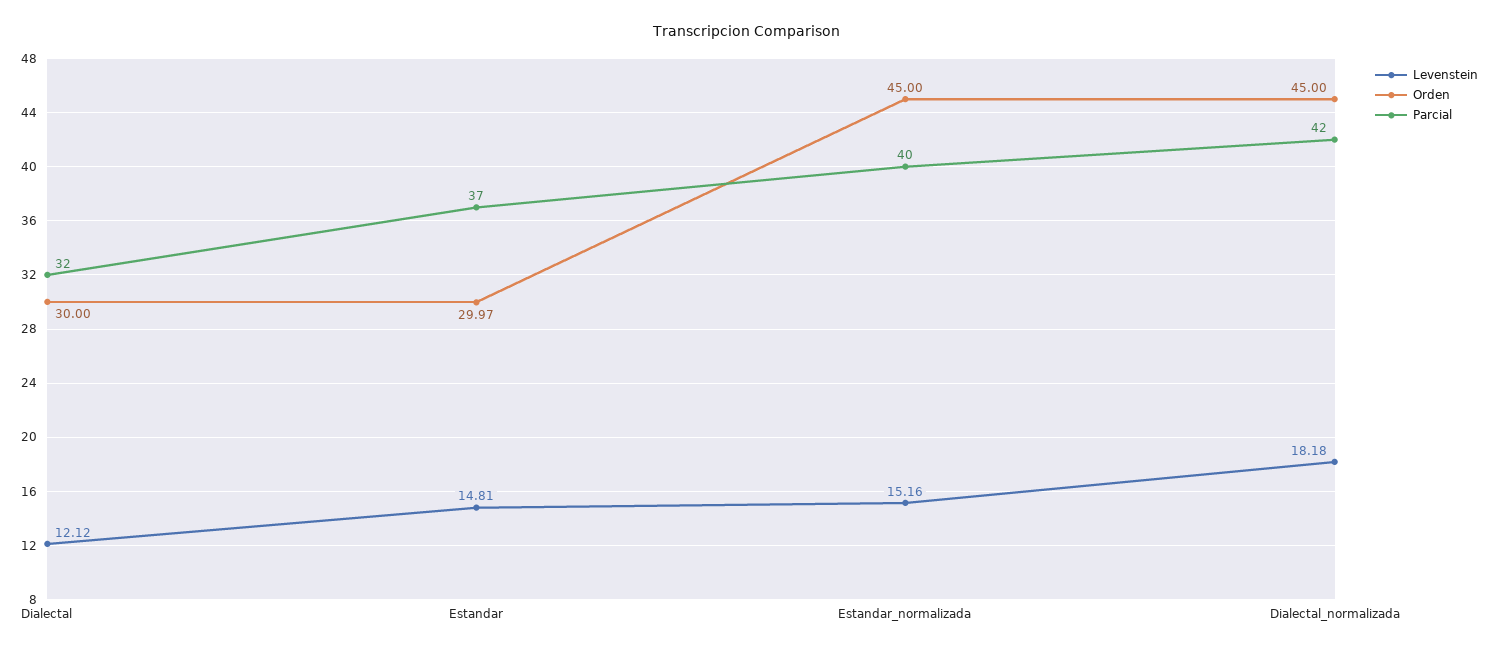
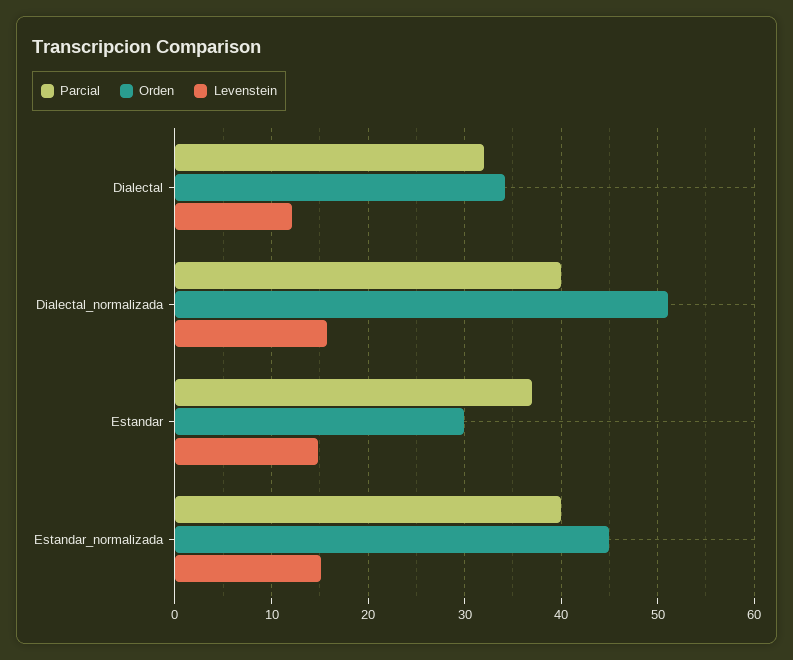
  {
    "Levenstein": {
      "Dialectal": 12.12,
      "Estandar": 14.81,
      "Estandar_normalizada": 15.16,
-     "Dialectal_normalizada": 18.18
+     "Dialectal_normalizada": 16
    },
    "Orden": {
-     "Dialectal": 30,
+     "Dialectal": 34,
      "Estandar": 29.97,
      "Estandar_normalizada": 45,
-     "Dialectal_normalizada": 45
+     "Dialectal_normalizada": 51
    },
    "Parcial": {
      "Dialectal": 32,
      "Estandar": 37,
      "Estandar_normalizada": 40,
-     "Dialectal_normalizada": 42
+     "Dialectal_normalizada": 40
    }
  }

